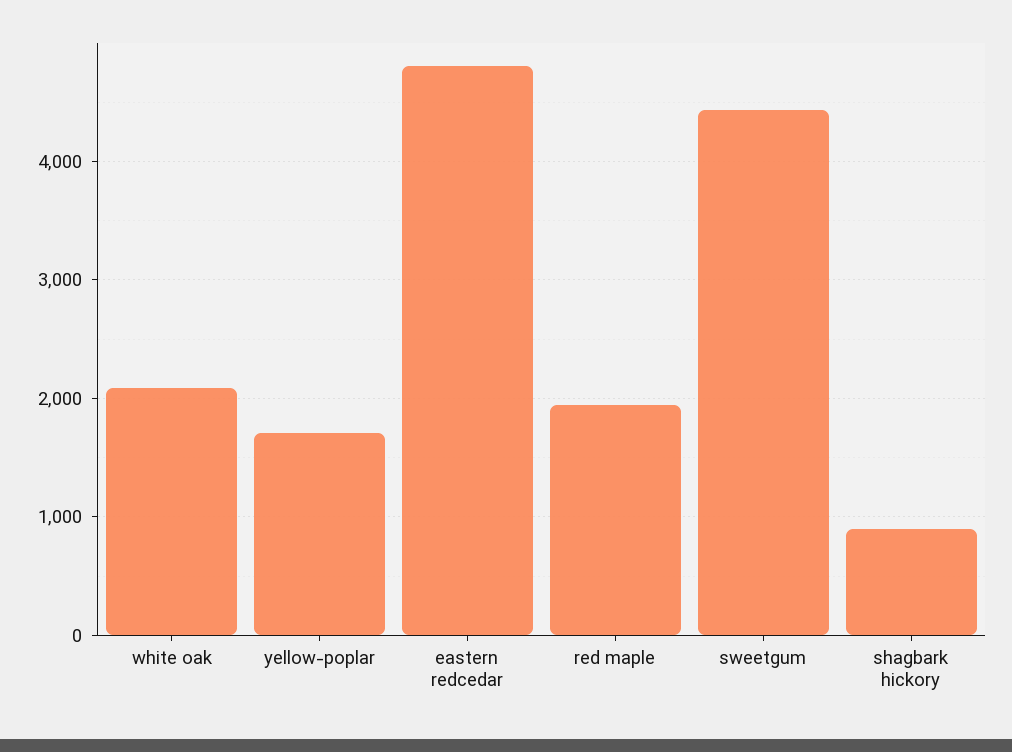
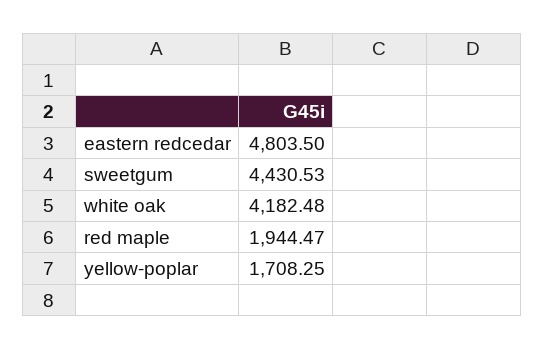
  {
-   "white oak": 2100,
+   "white oak": 4182.48,
    "yellow-poplar": 1708.25,
    "eastern redcedar": 4803.5,
    "red maple": 1944.47,
-   "sweetgum": 4430.53,
+   "sweetgum": 4430.53
-   "shagbark hickory": 900
  }

